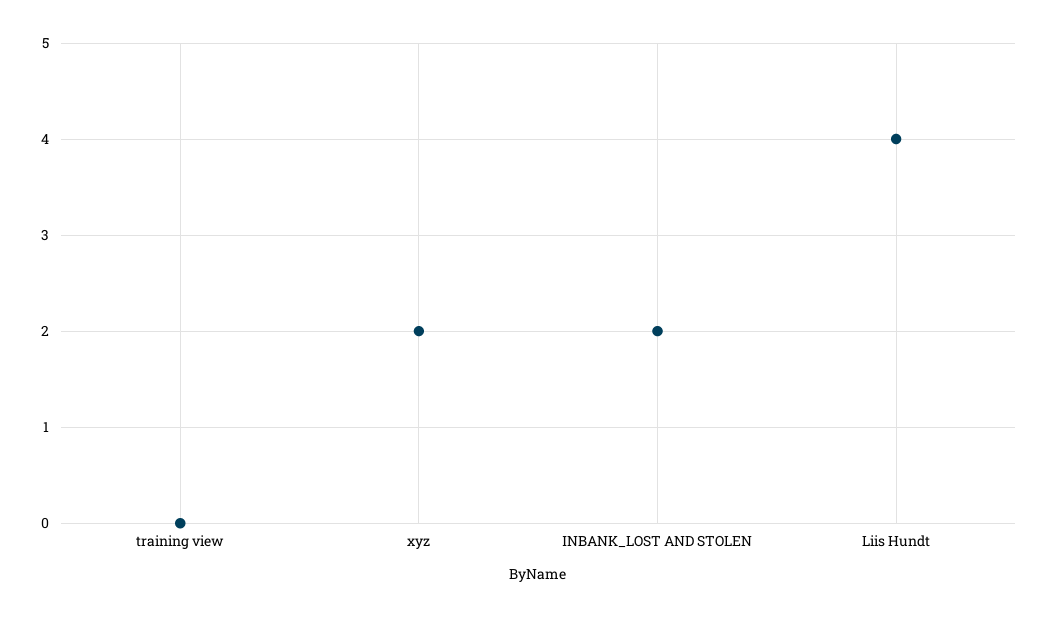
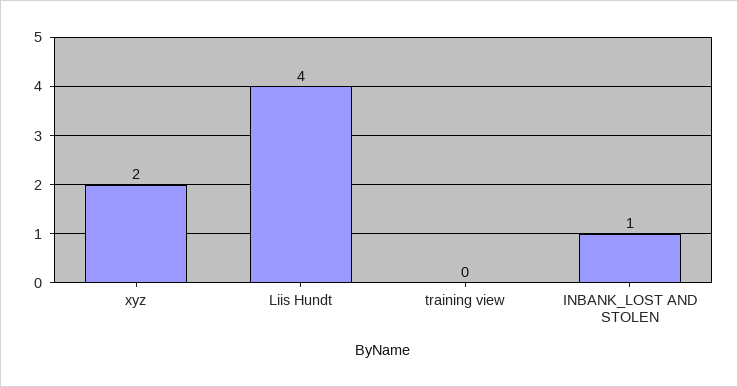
  {
    "training view": 0,
    "xyz": 2,
-   "INBANK_LOST AND STOLEN": 2,
+   "INBANK_LOST AND STOLEN": 1,
    "Liis Hundt": 4
  }

